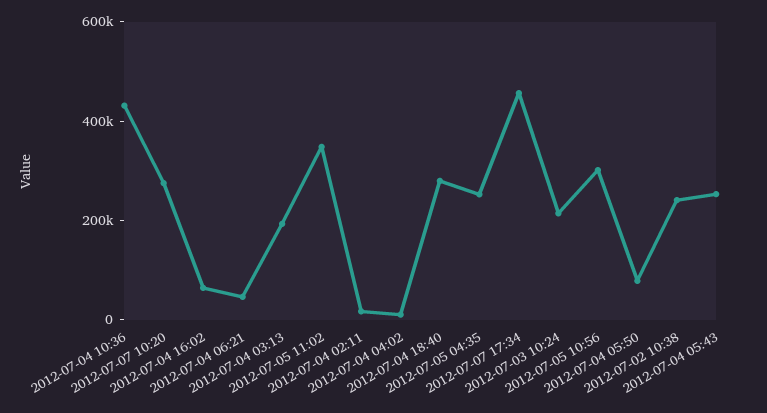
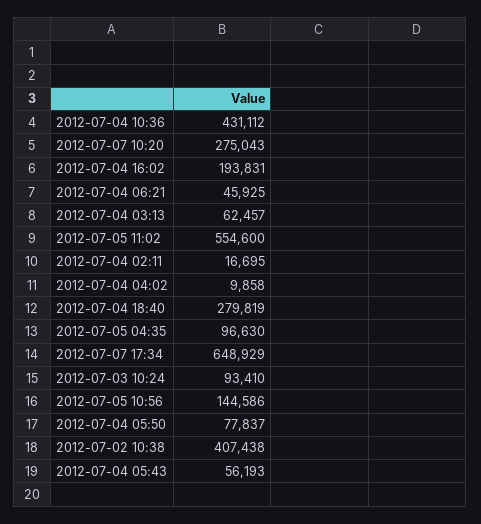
  {
    "2012-07-04 10:36": 431112,
    "2012-07-07 10:20": 275043,
-   "2012-07-04 16:02": 50000,
+   "2012-07-04 16:02": 193831,
    "2012-07-04 06:21": 45925,
-   "2012-07-04 03:13": 200000,
+   "2012-07-04 03:13": 62457,
-   "2012-07-05 11:02": 350000,
+   "2012-07-05 11:02": 554600,
    "2012-07-04 02:11": 16695,
    "2012-07-04 04:02": 9858,
    "2012-07-04 18:40": 279819,
-   "2012-07-05 04:35": 250000,
+   "2012-07-05 04:35": 96630,
-   "2012-07-07 17:34": 450000,
+   "2012-07-07 17:34": 648929,
-   "2012-07-03 10:24": 200000,
+   "2012-07-03 10:24": 93410,
-   "2012-07-05 10:56": 300000,
+   "2012-07-05 10:56": 144586,
    "2012-07-04 05:50": 77837,
-   "2012-07-02 10:38": 250000,
+   "2012-07-02 10:38": 407438,
-   "2012-07-04 05:43": 250000
+   "2012-07-04 05:43": 56193
  }

